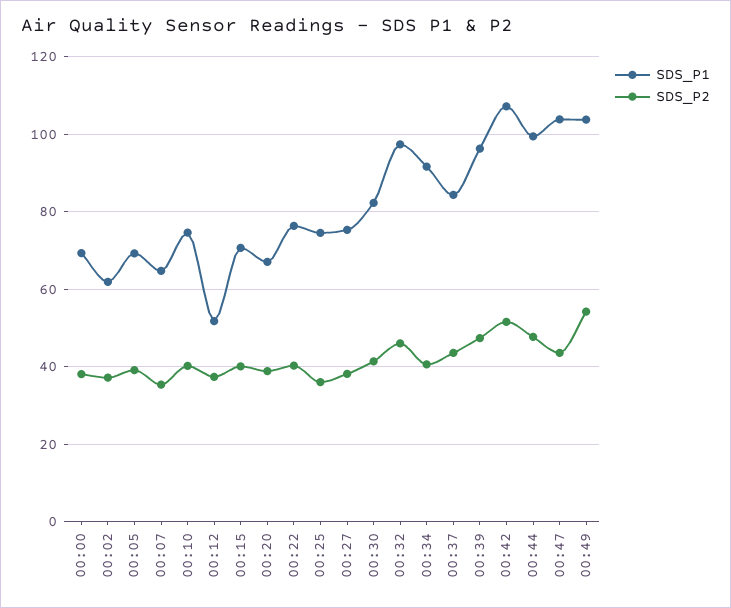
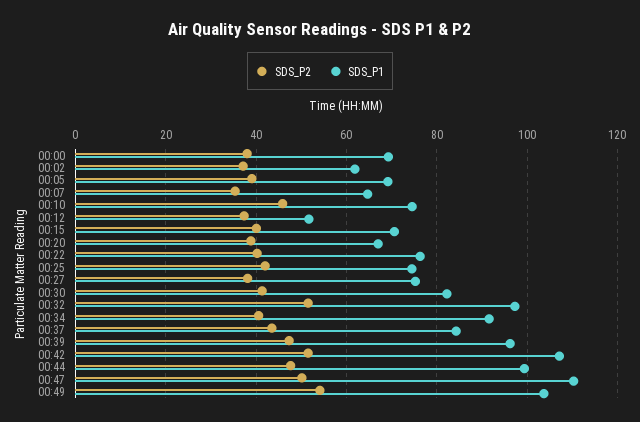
  {
    "SDS_P1": {
      "00:00": 70,
      "00:02": 62,
      "00:05": 70,
      "00:07": 64,
      "00:10": 74,
      "00:12": 52,
      "00:15": 70,
      "00:20": 68,
      "00:22": 76,
      "00:25": 74,
      "00:27": 76,
      "00:30": 82,
      "00:32": 98,
      "00:34": 92,
      "00:37": 84,
      "00:39": 96,
      "00:42": 108,
      "00:44": 100,
-     "00:47": 104,
+     "00:47": 110,
      "00:49": 104
    },
    "SDS_P2": {
      "00:00": 38,
      "00:02": 38,
      "00:05": 40,
      "00:07": 36,
-     "00:10": 40,
+     "00:10": 46,
      "00:12": 38,
      "00:15": 40,
      "00:20": 38,
      "00:22": 40,
-     "00:25": 36,
+     "00:25": 42,
      "00:27": 38,
      "00:30": 42,
-     "00:32": 46,
+     "00:32": 52,
      "00:34": 40,
      "00:37": 44,
      "00:39": 48,
      "00:42": 52,
      "00:44": 48,
-     "00:47": 44,
+     "00:47": 50,
      "00:49": 54
    }
  }

